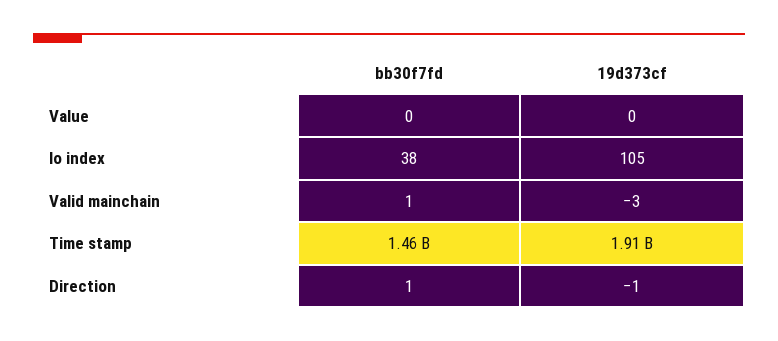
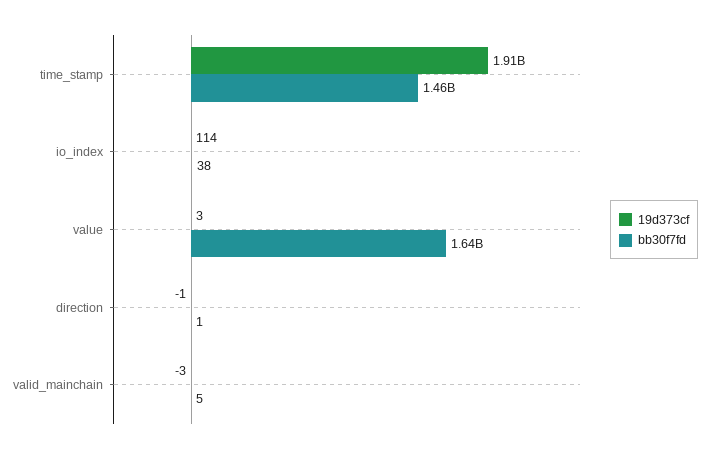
  {
    "bb30f7fd": {
-     "Value": 0,
+     "Value": 1640000000,
      "Io index": 38,
-     "Valid mainchain": 1,
+     "Valid mainchain": 5,
      "Time stamp": 1460000000,
      "Direction": 1
    },
    "19d373cf": {
-     "Value": 0,
+     "Value": 3,
-     "Io index": 105,
+     "Io index": 114,
      "Valid mainchain": -3,
      "Time stamp": 1910000000,
      "Direction": -1
    }
  }

